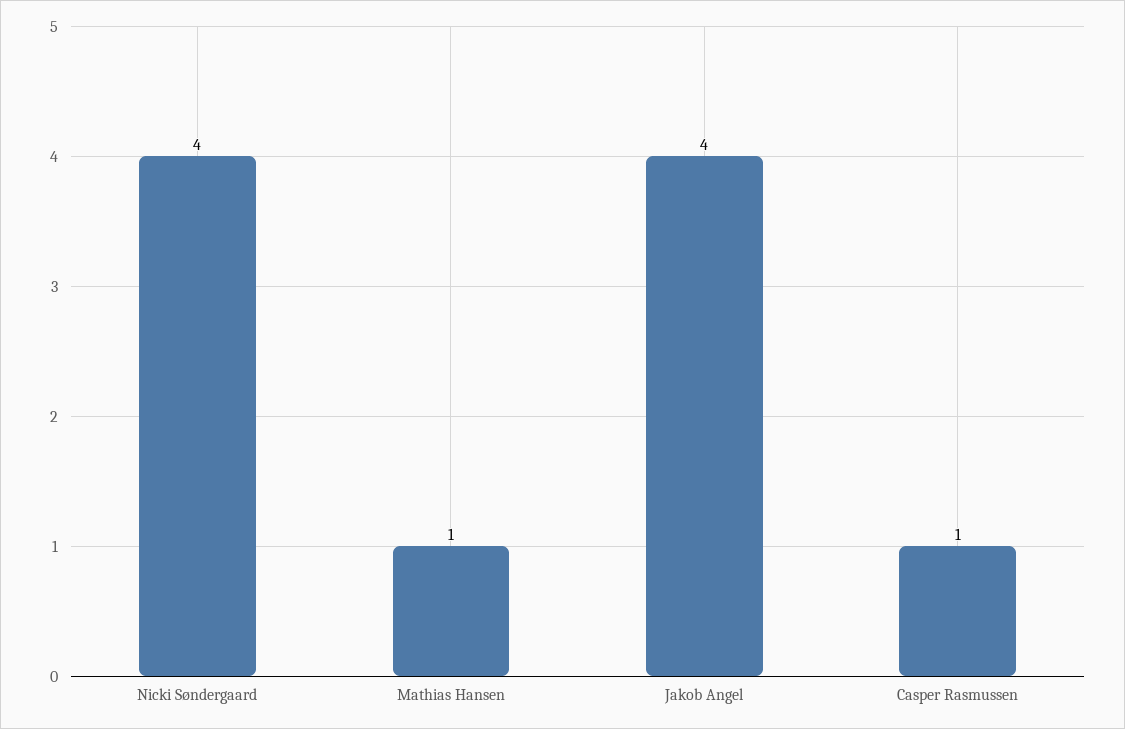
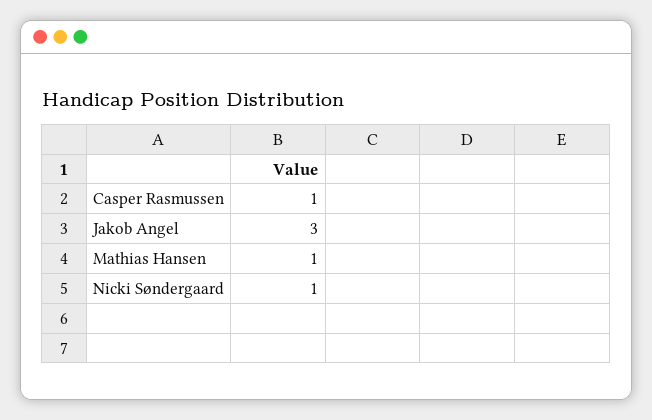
  {
-   "Nicki Søndergaard": 4,
+   "Nicki Søndergaard": 1,
    "Mathias Hansen": 1,
-   "Jakob Angel": 4,
+   "Jakob Angel": 3,
    "Casper Rasmussen": 1
  }

